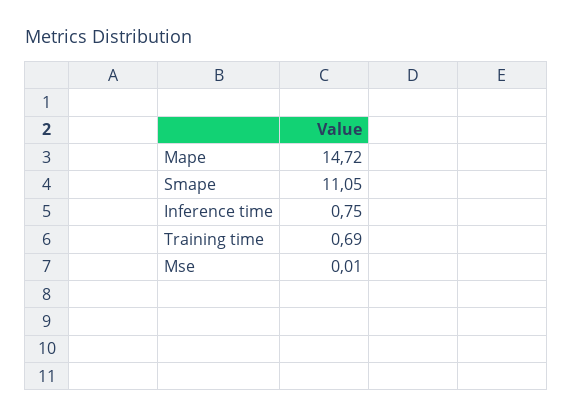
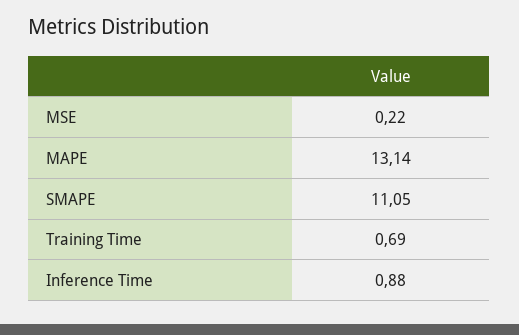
  {
-   "Mape": 14.72,
+   "Mape": 13.14,
    "Smape": 11.05,
-   "Inference time": 0.75,
+   "Inference time": 0.88,
    "Training time": 0.69,
-   "Mse": 0.01
+   "Mse": 0.22
  }

